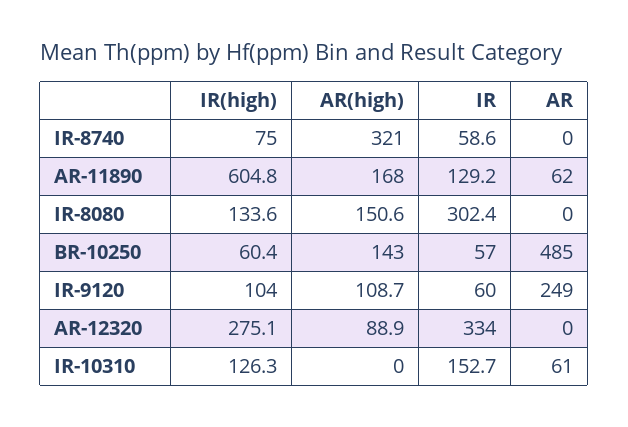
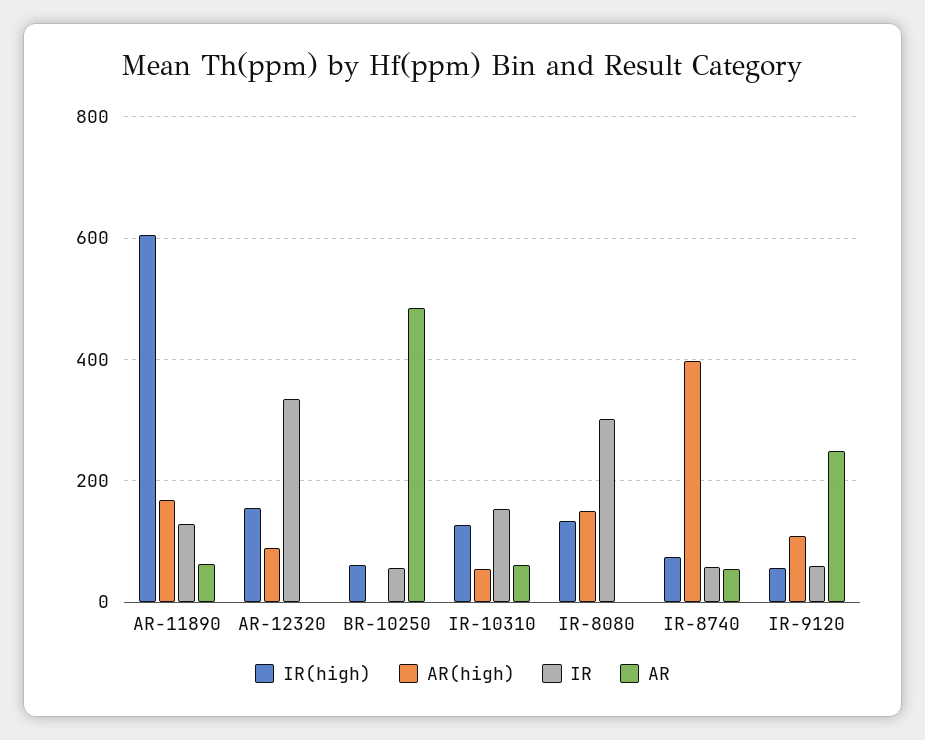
  {
    "IR(high)": {
      "IR-8740": 75,
      "AR-11890": 604.8,
      "IR-8080": 133.6,
      "BR-10250": 60.4,
-     "IR-9120": 104,
+     "IR-9120": 60,
-     "AR-12320": 275.1,
+     "AR-12320": 160,
      "IR-10310": 126.3
    },
    "AR(high)": {
-     "IR-8740": 321,
+     "IR-8740": 400,
      "AR-11890": 168,
      "IR-8080": 150.6,
-     "BR-10250": 143,
+     "BR-10250": 0,
      "IR-9120": 108.7,
      "AR-12320": 88.9,
-     "IR-10310": 0
+     "IR-10310": 60
    },
    "IR": {
      "IR-8740": 58.6,
      "AR-11890": 129.2,
      "IR-8080": 302.4,
      "BR-10250": 57,
      "IR-9120": 60,
      "AR-12320": 334,
      "IR-10310": 152.7
    },
    "AR": {
-     "IR-8740": 0,
+     "IR-8740": 60,
      "AR-11890": 62,
      "IR-8080": 0,
      "BR-10250": 485,
      "IR-9120": 249,
      "AR-12320": 0,
      "IR-10310": 61
    }
  }

